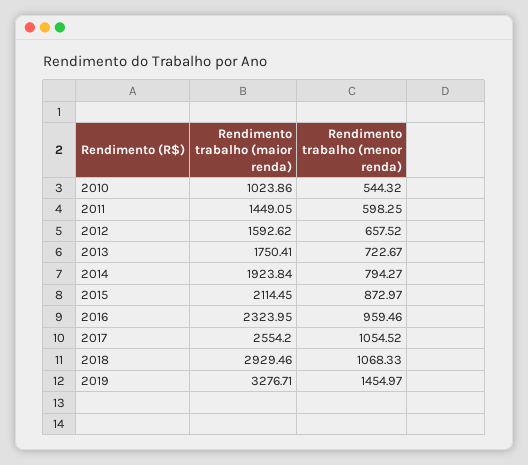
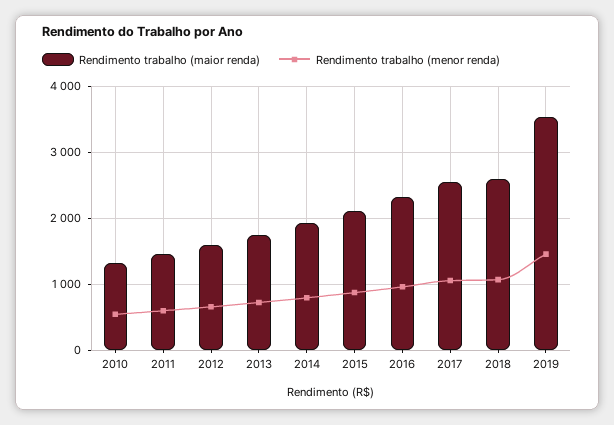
  {
    "Rendimento trabalho (maior renda)": {
-     "2010": 1023.86,
+     "2010": 1300,
      "2011": 1449.05,
      "2012": 1592.62,
      "2013": 1750.41,
      "2014": 1923.84,
      "2015": 2114.45,
      "2016": 2323.95,
      "2017": 2554.2,
-     "2018": 2929.46,
+     "2018": 2600,
-     "2019": 3276.71
+     "2019": 3500
    },
    "Rendimento trabalho (menor renda)": {
      "2010": 544.32,
      "2011": 598.25,
      "2012": 657.52,
      "2013": 722.67,
      "2014": 794.27,
      "2015": 872.97,
      "2016": 959.46,
      "2017": 1054.52,
      "2018": 1068.33,
      "2019": 1454.97
    }
  }

